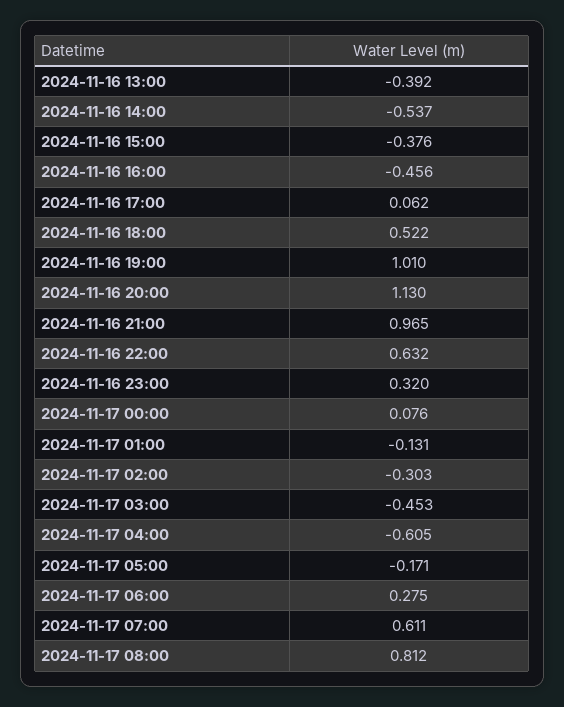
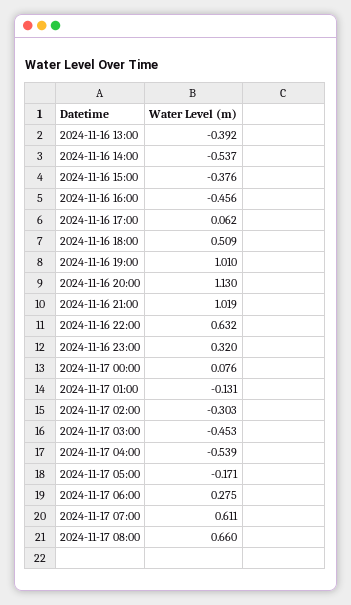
  {
    "2024-11-16 13:00": -0.392,
    "2024-11-16 14:00": -0.537,
    "2024-11-16 15:00": -0.376,
    "2024-11-16 16:00": -0.456,
    "2024-11-16 17:00": 0.062,
-   "2024-11-16 18:00": 0.522,
+   "2024-11-16 18:00": 0.509,
    "2024-11-16 19:00": 1.01,
    "2024-11-16 20:00": 1.13,
-   "2024-11-16 21:00": 0.965,
+   "2024-11-16 21:00": 1.019,
    "2024-11-16 22:00": 0.632,
    "2024-11-16 23:00": 0.32,
    "2024-11-17 00:00": 0.076,
    "2024-11-17 01:00": -0.131,
    "2024-11-17 02:00": -0.303,
    "2024-11-17 03:00": -0.453,
-   "2024-11-17 04:00": -0.605,
+   "2024-11-17 04:00": -0.539,
    "2024-11-17 05:00": -0.171,
    "2024-11-17 06:00": 0.275,
    "2024-11-17 07:00": 0.611,
-   "2024-11-17 08:00": 0.812
+   "2024-11-17 08:00": 0.66
  }

